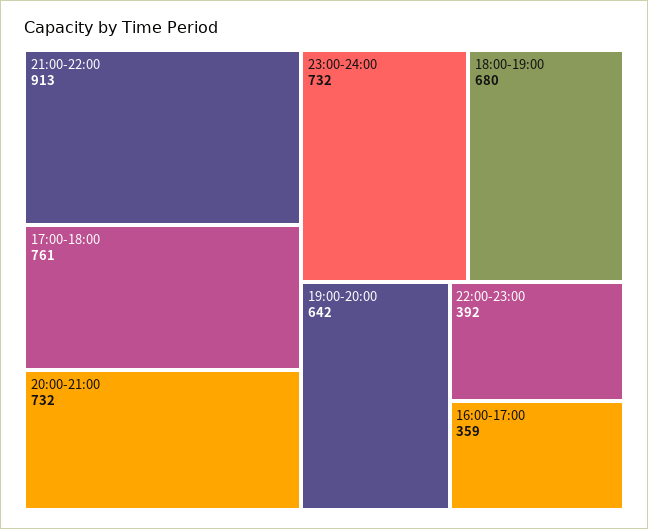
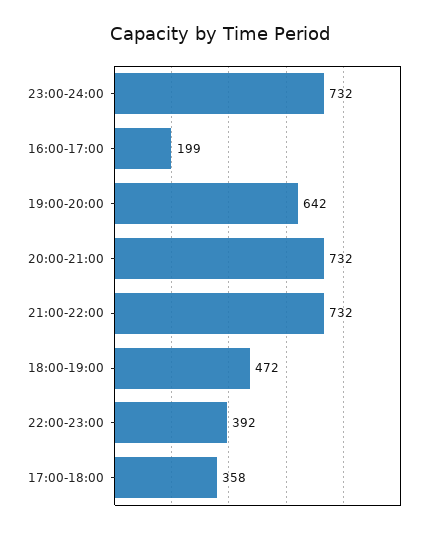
  {
-   "21:00-22:00": 913,
+   "21:00-22:00": 732,
-   "17:00-18:00": 761,
+   "17:00-18:00": 358,
    "20:00-21:00": 732,
    "23:00-24:00": 732,
-   "18:00-19:00": 680,
+   "18:00-19:00": 472,
    "19:00-20:00": 642,
    "22:00-23:00": 392,
-   "16:00-17:00": 359
+   "16:00-17:00": 199
  }

